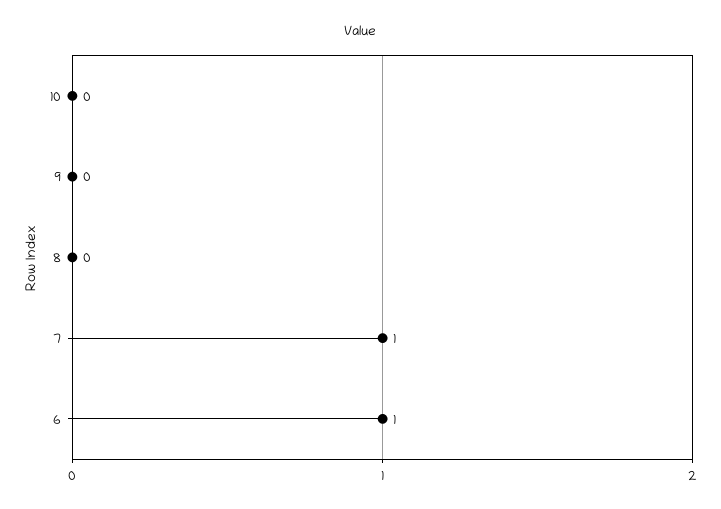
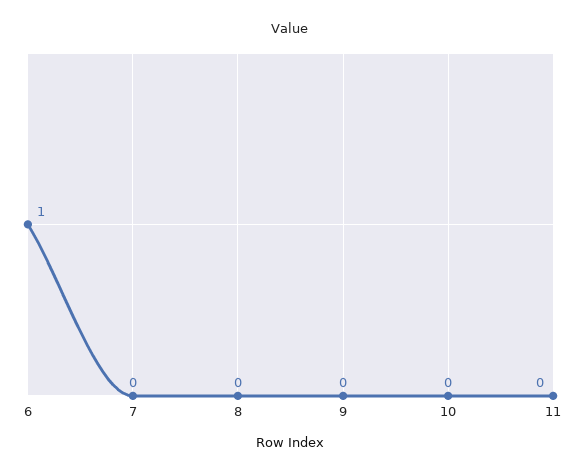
  {
    "10": 0,
    "9": 0,
    "8": 0,
-   "7": 1,
+   "7": 0,
-   "6": 1
+   "6": 1,
+   "11": 0
  }

